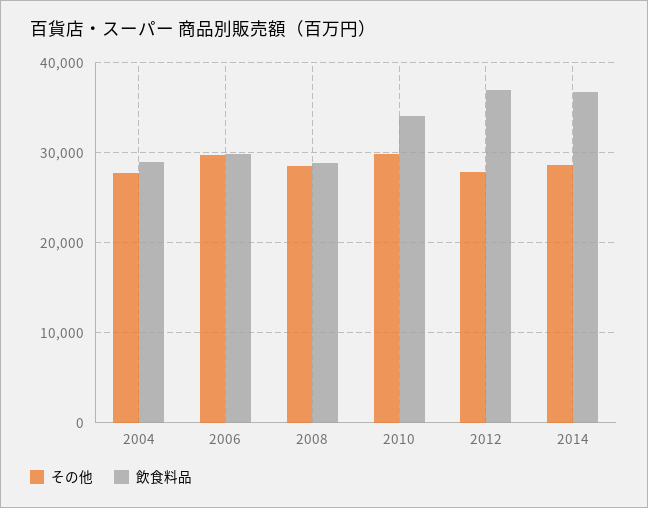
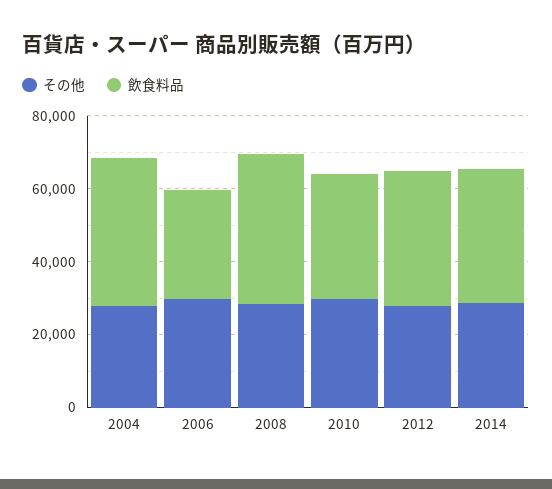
  {
    "その他": {
      "2004": 28000,
      "2006": 30000,
      "2008": 28000,
      "2010": 30000,
      "2012": 28000,
      "2014": 29000
    },
    "飲食料品": {
-     "2004": 29000,
+     "2004": 40000,
      "2006": 30000,
-     "2008": 29000,
+     "2008": 40000,
      "2010": 34000,
      "2012": 37000,
      "2014": 37000
    }
  }

